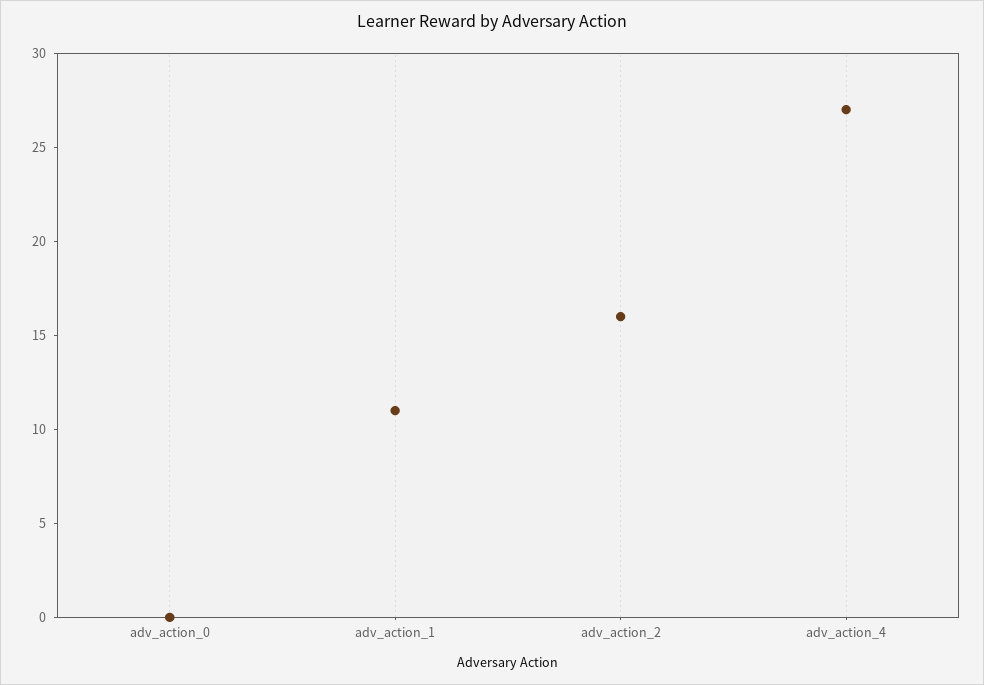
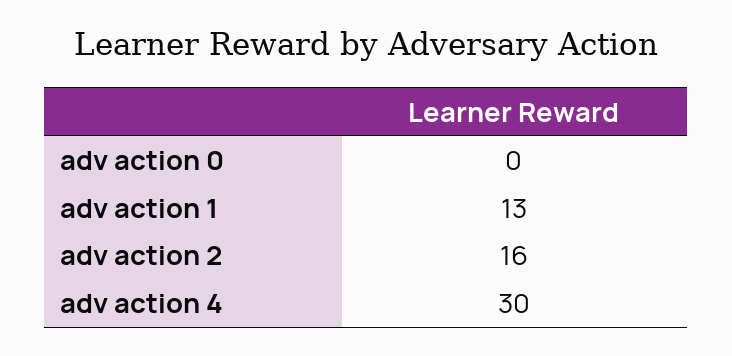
  {
    "adv_action_0": 0,
-   "adv_action_1": 11,
+   "adv_action_1": 13,
    "adv_action_2": 16,
-   "adv_action_4": 27
+   "adv_action_4": 30
  }

